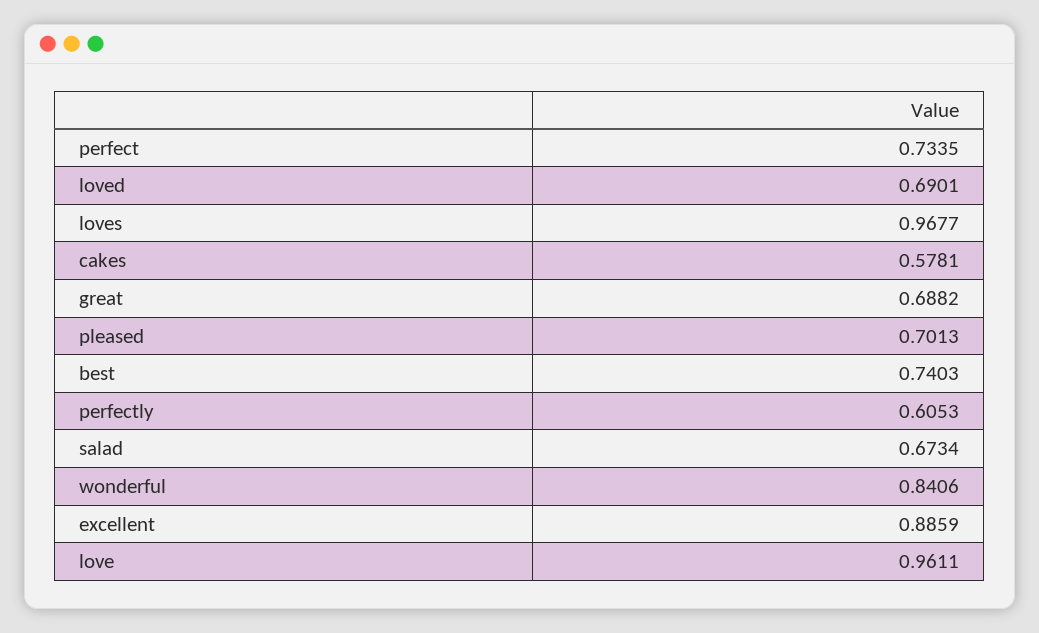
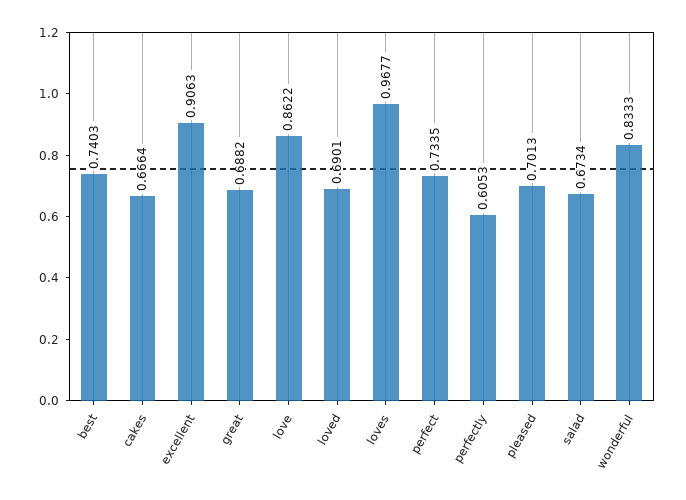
  {
    "perfect": 0.7335,
    "loved": 0.6901,
    "loves": 0.9677,
-   "cakes": 0.5781,
+   "cakes": 0.6664,
    "great": 0.6882,
    "pleased": 0.7013,
    "best": 0.7403,
    "perfectly": 0.6053,
    "salad": 0.6734,
-   "wonderful": 0.8406,
+   "wonderful": 0.8333,
-   "excellent": 0.8859,
+   "excellent": 0.9063,
-   "love": 0.9611
+   "love": 0.8622
  }

